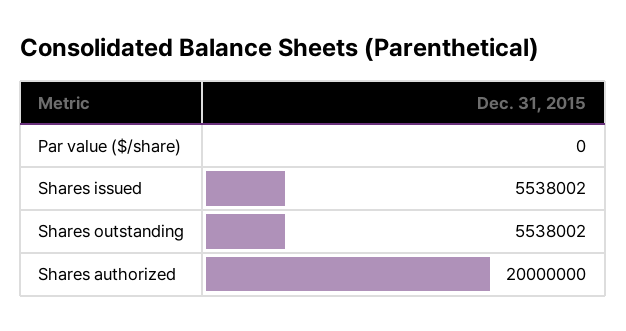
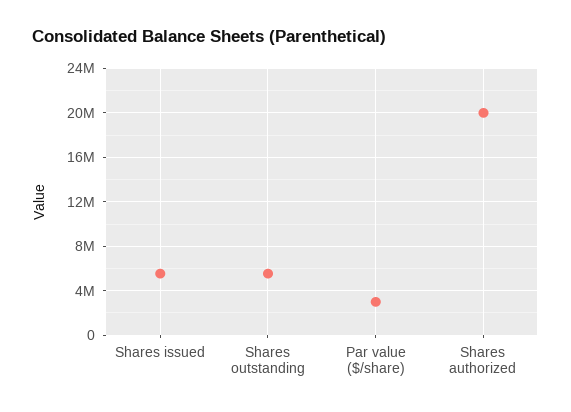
  {
-   "Par value ($/share)": 0,
+   "Par value ($/share)": 3000000,
    "Shares issued": 5538002,
    "Shares outstanding": 5538002,
    "Shares authorized": 20000000
  }

